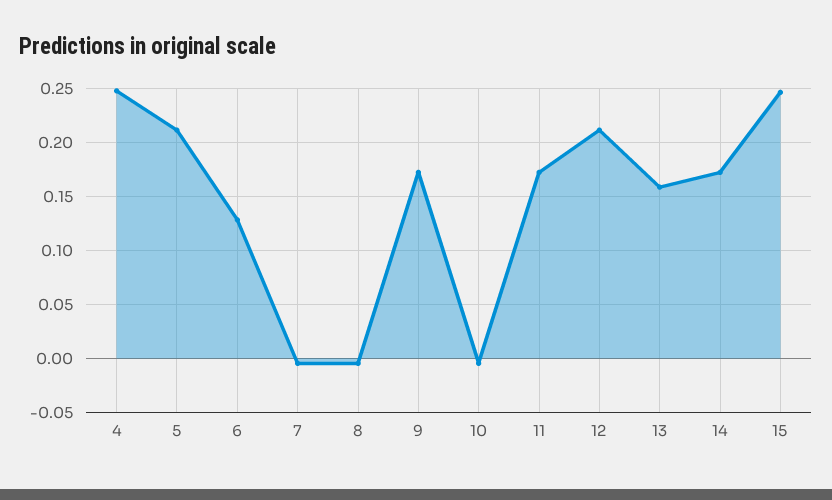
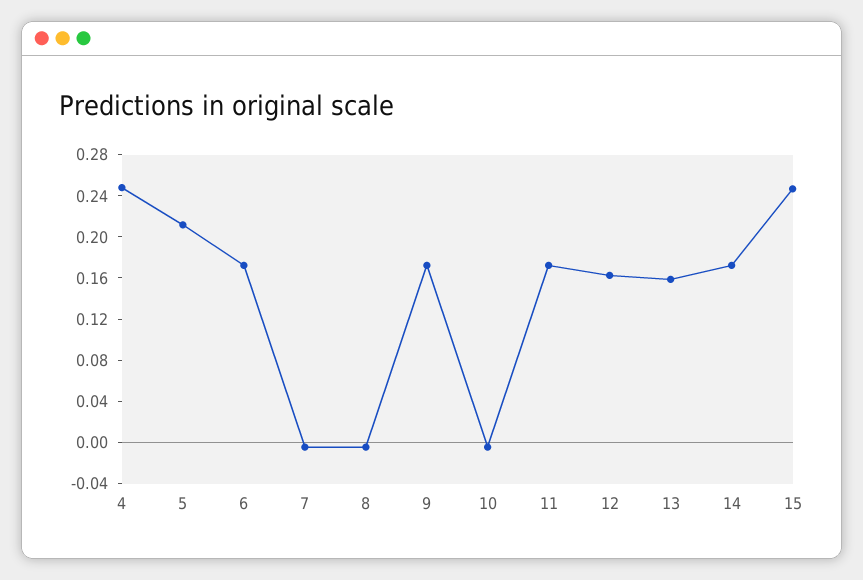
  {
    "4": 0.25,
    "5": 0.21,
-   "6": 0.13,
+   "6": 0.17,
    "7": 0,
    "8": 0,
    "9": 0.17,
    "10": 0,
    "11": 0.17,
-   "12": 0.21,
+   "12": 0.16,
    "13": 0.16,
    "14": 0.17,
    "15": 0.25
  }

